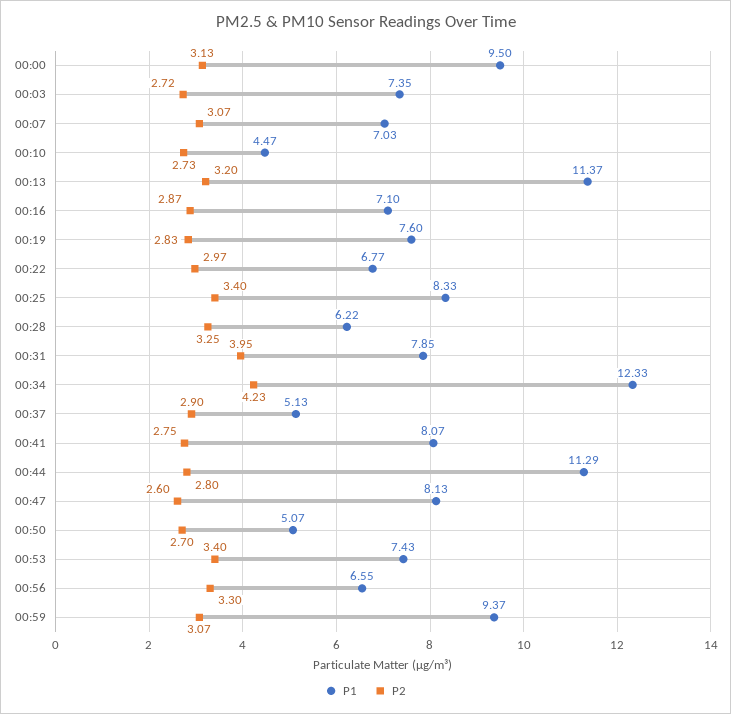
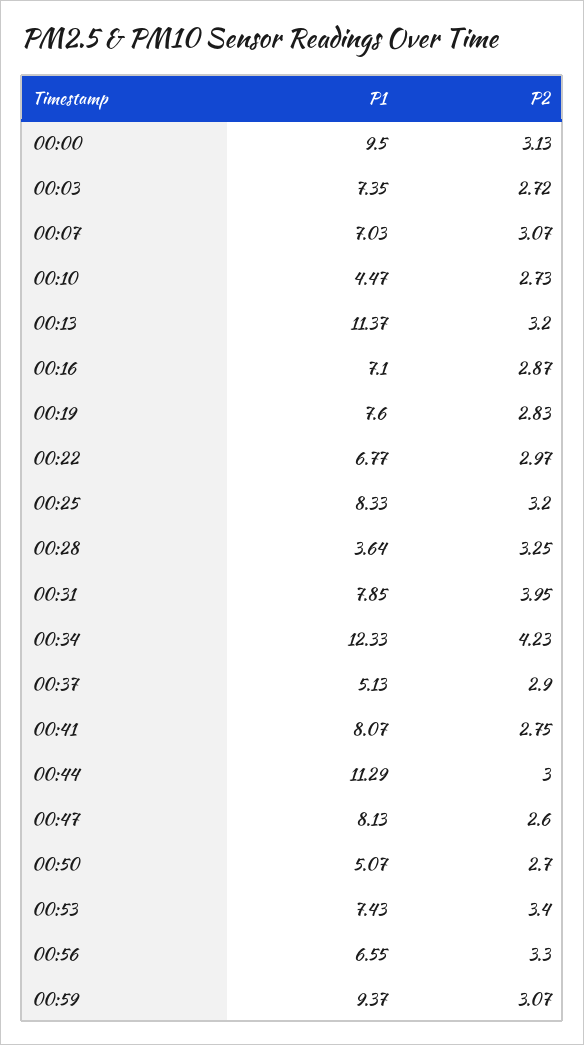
  {
    "P1": {
      "00:00": 9.5,
      "00:03": 7.35,
      "00:07": 7.03,
      "00:10": 4.47,
      "00:13": 11.37,
      "00:16": 7.1,
      "00:19": 7.6,
      "00:22": 6.77,
      "00:25": 8.33,
-     "00:28": 6.22,
+     "00:28": 3.64,
      "00:31": 7.85,
      "00:34": 12.33,
      "00:37": 5.13,
      "00:41": 8.07,
      "00:44": 11.29,
      "00:47": 8.13,
      "00:50": 5.07,
      "00:53": 7.43,
      "00:56": 6.55,
      "00:59": 9.37
    },
    "P2": {
      "00:00": 3.13,
      "00:03": 2.72,
      "00:07": 3.07,
      "00:10": 2.73,
      "00:13": 3.2,
      "00:16": 2.87,
      "00:19": 2.83,
      "00:22": 2.97,
-     "00:25": 3.4,
+     "00:25": 3.2,
      "00:28": 3.25,
      "00:31": 3.95,
      "00:34": 4.23,
      "00:37": 2.9,
      "00:41": 2.75,
-     "00:44": 2.8,
+     "00:44": 3,
      "00:47": 2.6,
      "00:50": 2.7,
      "00:53": 3.4,
      "00:56": 3.3,
      "00:59": 3.07
    }
  }

